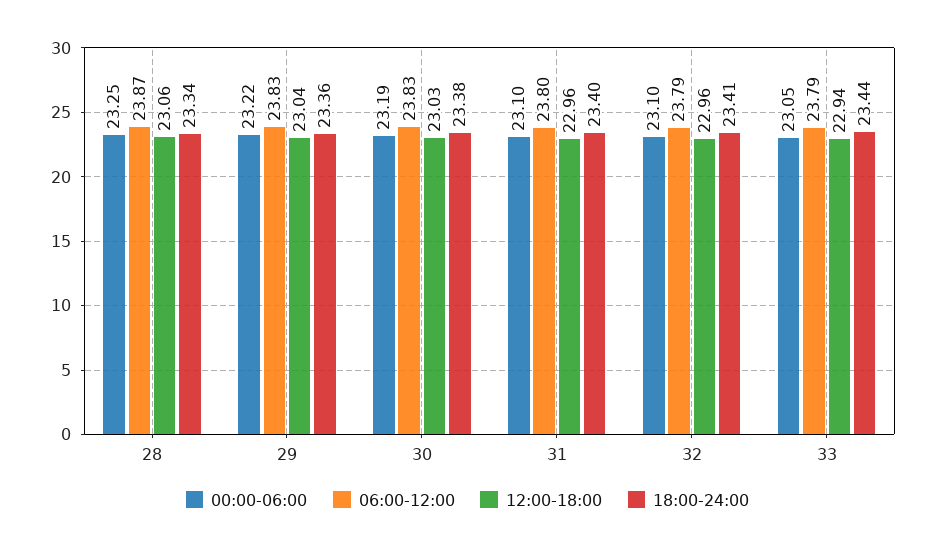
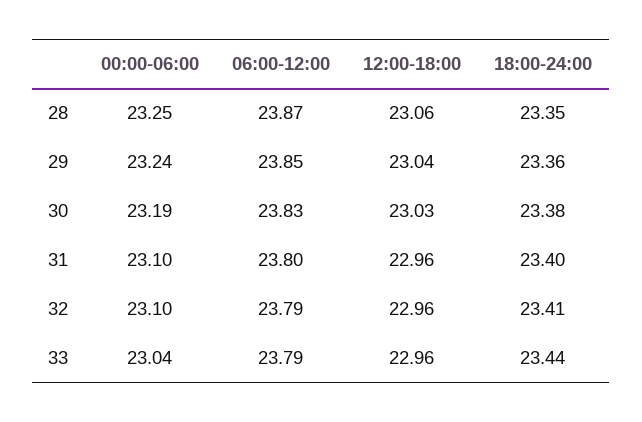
  {
    "00:00-06:00": {
      "28": 23.25,
-     "29": 23.22,
+     "29": 23.24,
      "30": 23.19,
      "31": 23.1,
      "32": 23.1,
-     "33": 23.05
+     "33": 23.04
    },
    "06:00-12:00": {
      "28": 23.87,
-     "29": 23.83,
+     "29": 23.85,
      "30": 23.83,
      "31": 23.8,
      "32": 23.79,
      "33": 23.79
    },
    "12:00-18:00": {
      "28": 23.06,
      "29": 23.04,
      "30": 23.03,
      "31": 22.96,
      "32": 22.96,
-     "33": 22.94
+     "33": 22.96
    },
    "18:00-24:00": {
-     "28": 23.34,
+     "28": 23.35,
      "29": 23.36,
      "30": 23.38,
      "31": 23.4,
      "32": 23.41,
      "33": 23.44
    }
  }

